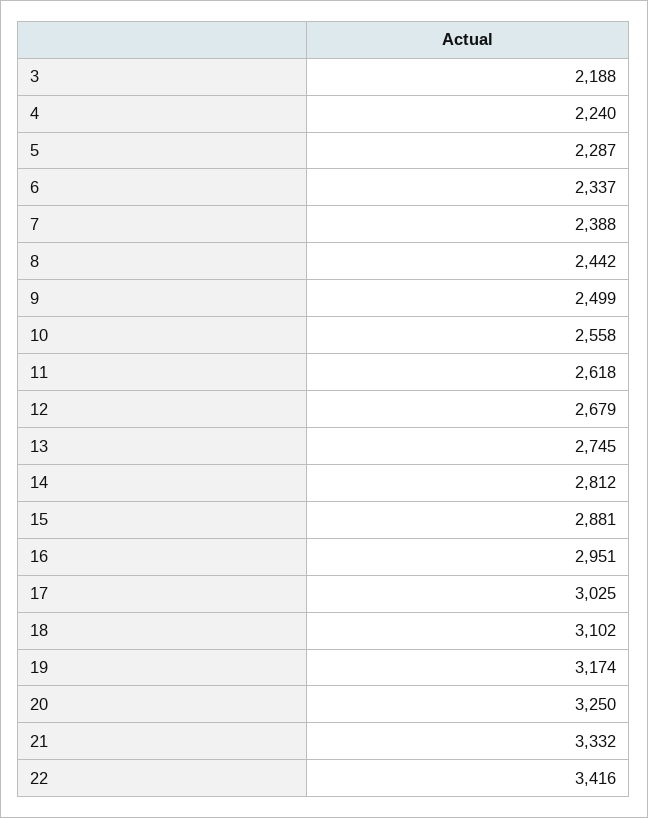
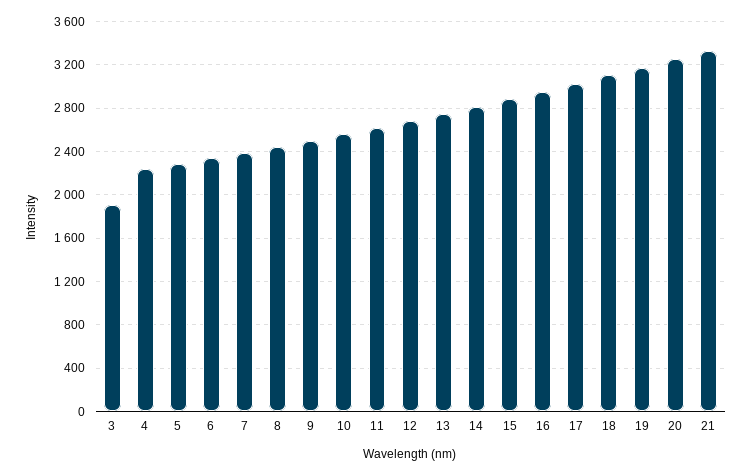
  {
-   "3": 2188,
+   "3": 1900,
    "4": 2240,
    "5": 2287,
    "6": 2337,
    "7": 2388,
    "8": 2442,
    "9": 2499,
    "10": 2558,
    "11": 2618,
    "12": 2679,
    "13": 2745,
    "14": 2812,
    "15": 2881,
    "16": 2951,
    "17": 3025,
    "18": 3102,
    "19": 3174,
    "20": 3250,
-   "21": 3332,
+   "21": 3332
-   "22": 3416
  }

